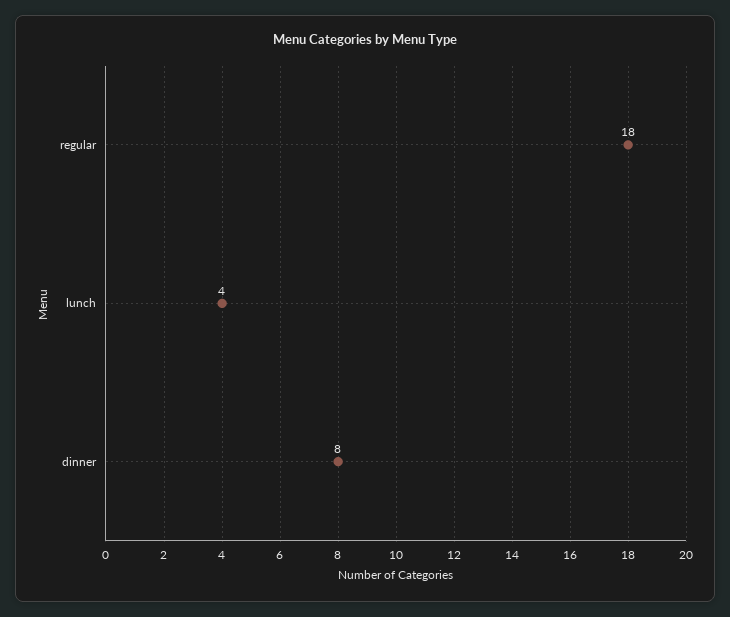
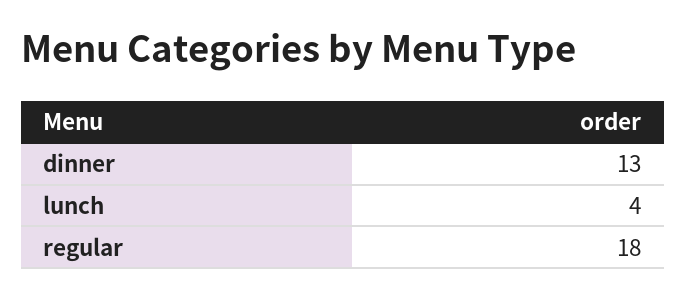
  {
    "regular": 18,
    "lunch": 4,
-   "dinner": 8
+   "dinner": 13
  }

